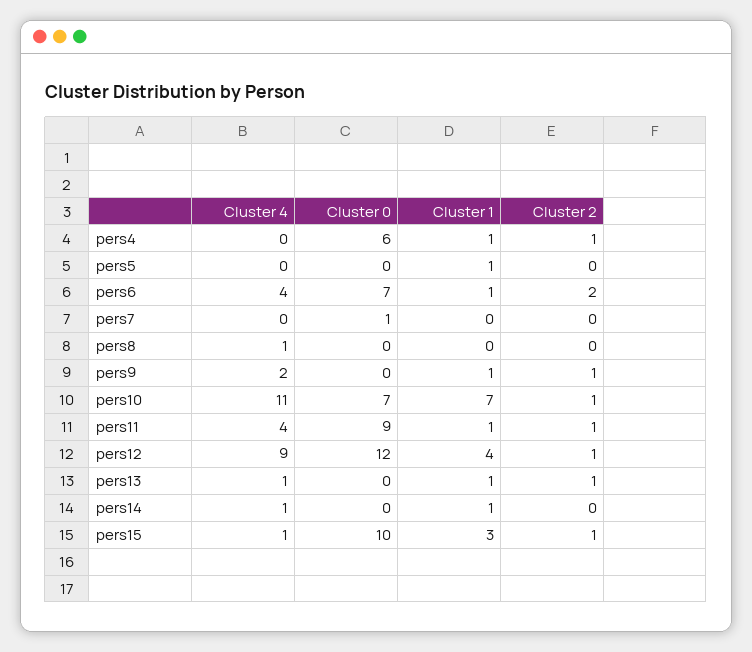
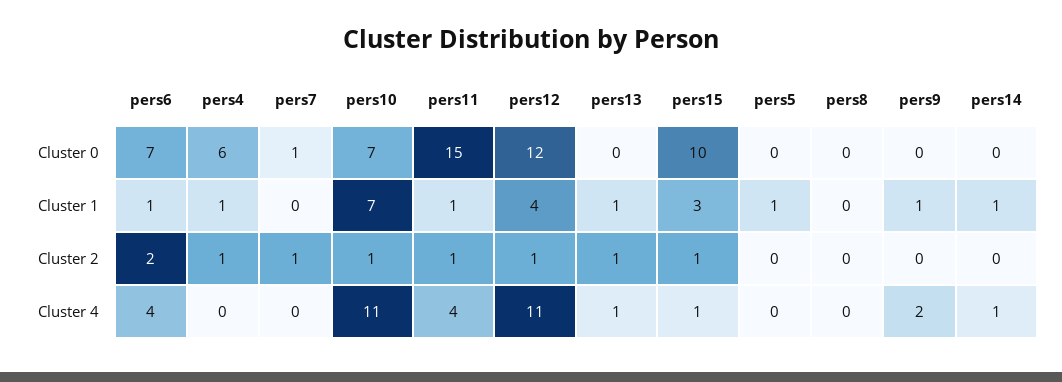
  {
    "Cluster 4": {
      "pers4": 0,
      "pers5": 0,
      "pers6": 4,
      "pers7": 0,
-     "pers8": 1,
+     "pers8": 0,
      "pers9": 2,
      "pers10": 11,
      "pers11": 4,
-     "pers12": 9,
+     "pers12": 11,
      "pers13": 1,
      "pers14": 1,
      "pers15": 1
    },
    "Cluster 0": {
      "pers4": 6,
      "pers5": 0,
      "pers6": 7,
      "pers7": 1,
      "pers8": 0,
      "pers9": 0,
      "pers10": 7,
-     "pers11": 9,
+     "pers11": 15,
      "pers12": 12,
      "pers13": 0,
      "pers14": 0,
      "pers15": 10
    },
    "Cluster 1": {
      "pers4": 1,
      "pers5": 1,
      "pers6": 1,
      "pers7": 0,
      "pers8": 0,
      "pers9": 1,
      "pers10": 7,
      "pers11": 1,
      "pers12": 4,
      "pers13": 1,
      "pers14": 1,
      "pers15": 3
    },
    "Cluster 2": {
      "pers4": 1,
      "pers5": 0,
      "pers6": 2,
-     "pers7": 0,
+     "pers7": 1,
      "pers8": 0,
-     "pers9": 1,
+     "pers9": 0,
      "pers10": 1,
      "pers11": 1,
      "pers12": 1,
      "pers13": 1,
      "pers14": 0,
      "pers15": 1
    }
  }

